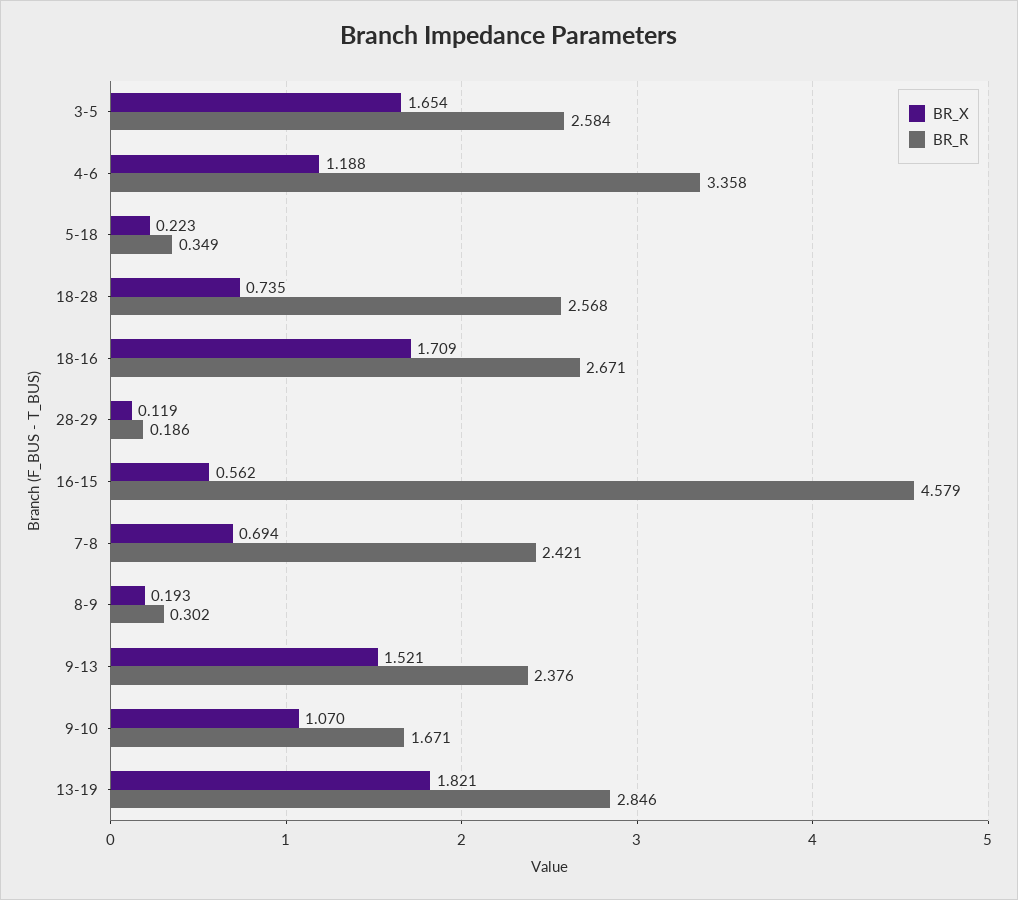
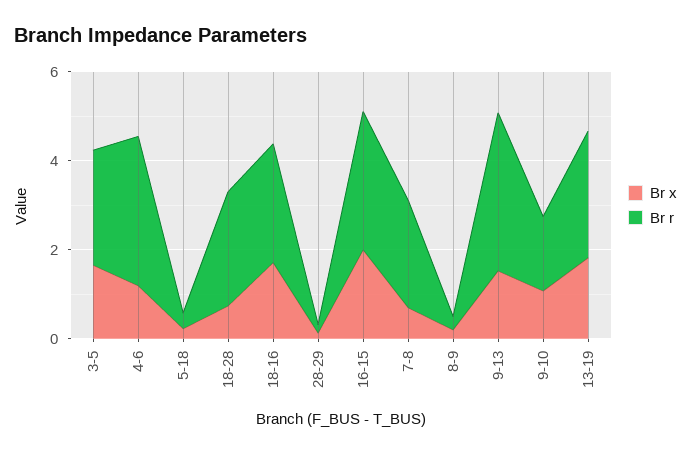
  {
    "BR_X": {
      "3-5": 1.654,
      "4-6": 1.188,
      "5-18": 0.223,
      "18-28": 0.735,
      "18-16": 1.709,
      "28-29": 0.119,
-     "16-15": 0.562,
+     "16-15": 2,
      "7-8": 0.694,
      "8-9": 0.193,
      "9-13": 1.521,
      "9-10": 1.07,
      "13-19": 1.821
    },
    "BR_R": {
      "3-5": 2.584,
      "4-6": 3.358,
      "5-18": 0.349,
      "18-28": 2.568,
      "18-16": 2.671,
      "28-29": 0.186,
-     "16-15": 4.579,
+     "16-15": 3,
      "7-8": 2.421,
      "8-9": 0.302,
-     "9-13": 2.376,
+     "9-13": 3.5,
      "9-10": 1.671,
      "13-19": 2.846
    }
  }

